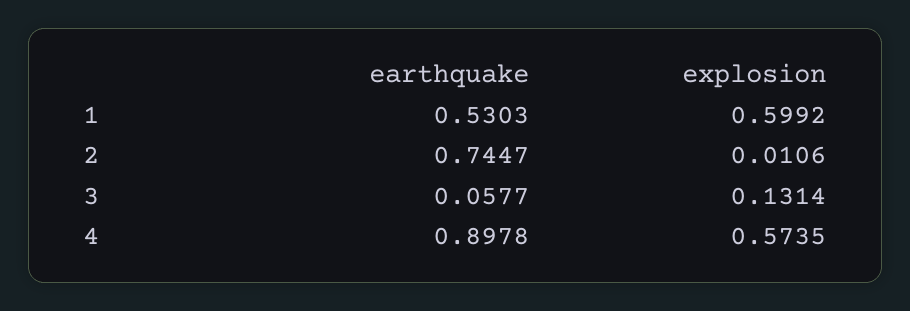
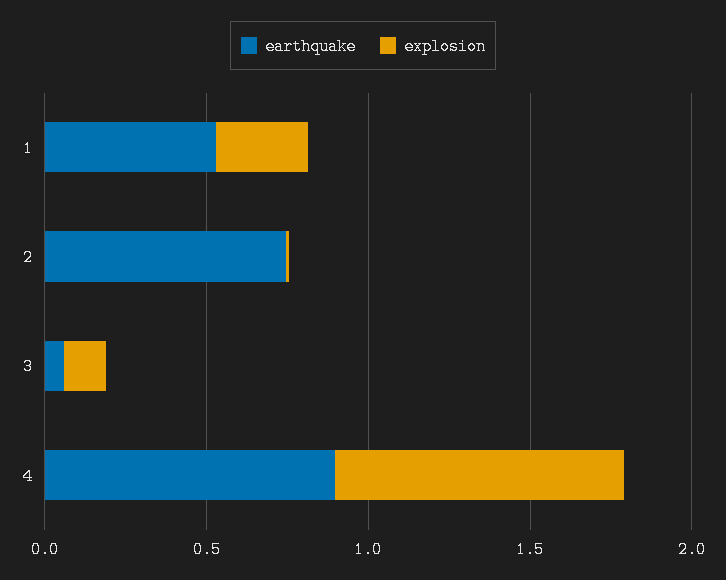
  {
    "earthquake": {
      "1": 0.5303,
      "2": 0.7447,
      "3": 0.0577,
      "4": 0.8978
    },
    "explosion": {
-     "1": 0.5992,
+     "1": 0.3,
      "2": 0.0106,
      "3": 0.1314,
-     "4": 0.5735
+     "4": 0.9
    }
  }

